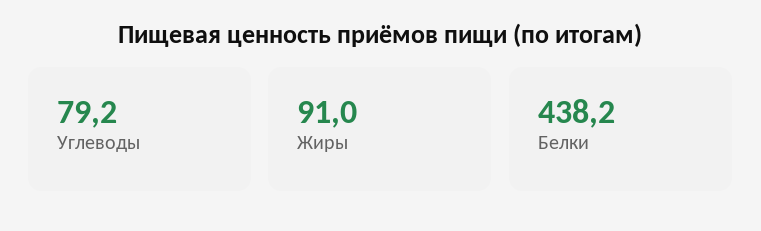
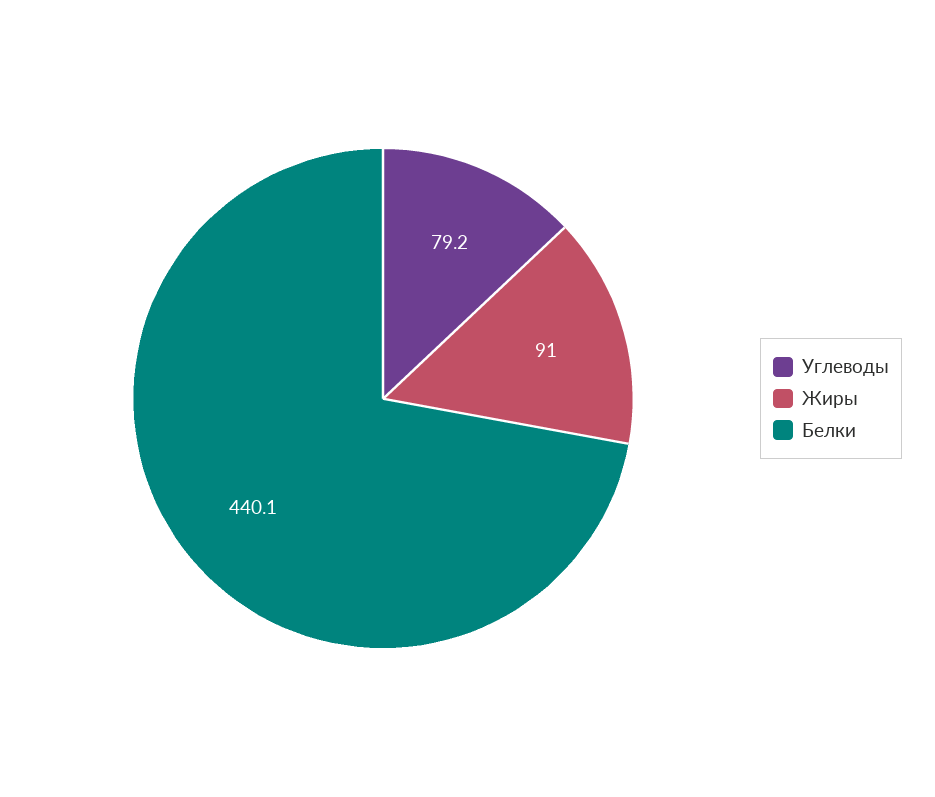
  {
    "Углеводы": 79.2,
    "Жиры": 91,
-   "Белки": 438.2
+   "Белки": 440.1
  }

